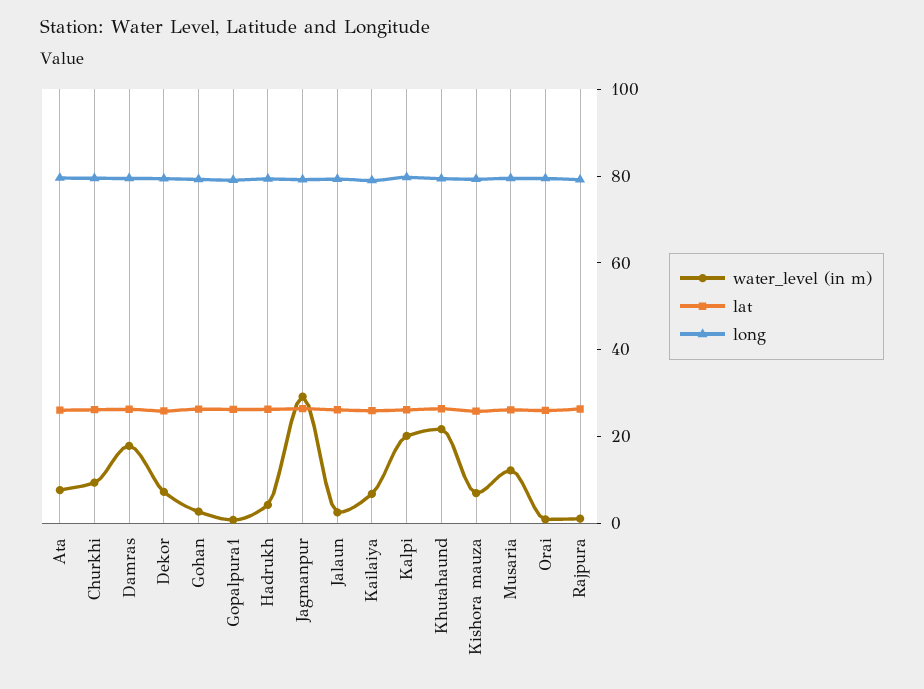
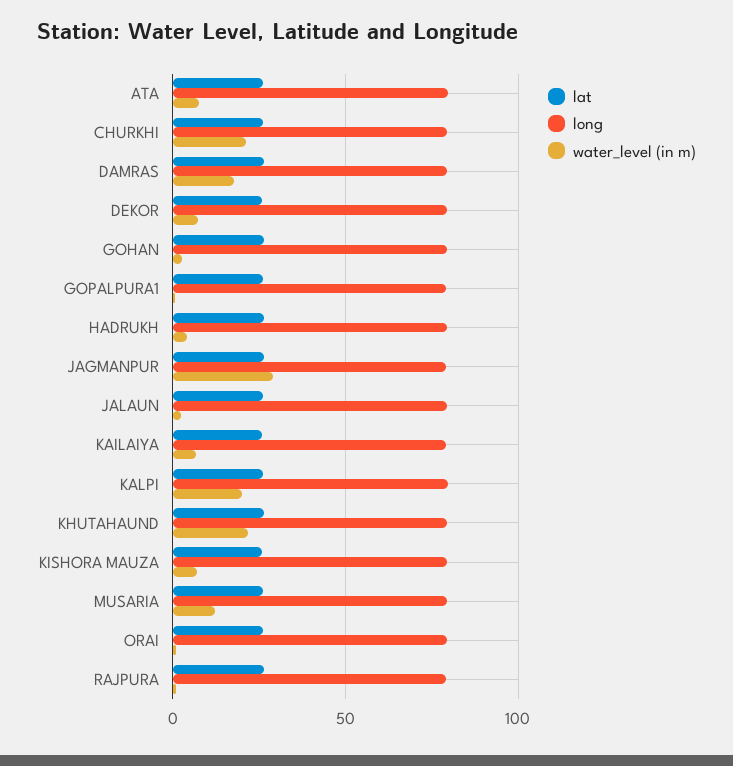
  {
    "water_level (in m)": {
      "Ata": 10,
-     "Churkhi": 10,
+     "Churkhi": 20,
      "Damras": 20,
      "Dekor": 5,
      "Gohan": 5,
      "Gopalpura1": 0,
      "Hadrukh": 5,
      "Jagmanpur": 30,
      "Jalaun": 0,
      "Kailaiya": 5,
      "Kalpi": 20,
      "Khutahaund": 20,
      "Kishora mauza": 5,
      "Musaria": 10,
      "Orai": 0,
      "Rajpura": 0
    },
    "lat": {
      "Ata": 25,
      "Churkhi": 25,
      "Damras": 25,
      "Dekor": 25,
      "Gohan": 25,
      "Gopalpura1": 25,
      "Hadrukh": 25,
      "Jagmanpur": 25,
      "Jalaun": 25,
      "Kailaiya": 25,
      "Kalpi": 25,
      "Khutahaund": 25,
      "Kishora mauza": 25,
      "Musaria": 25,
      "Orai": 25,
      "Rajpura": 25
    },
    "long": {
      "Ata": 80,
      "Churkhi": 80,
      "Damras": 80,
      "Dekor": 80,
      "Gohan": 80,
      "Gopalpura1": 80,
      "Hadrukh": 80,
      "Jagmanpur": 80,
      "Jalaun": 80,
      "Kailaiya": 80,
      "Kalpi": 80,
      "Khutahaund": 80,
      "Kishora mauza": 80,
      "Musaria": 80,
      "Orai": 80,
      "Rajpura": 80
    }
  }

